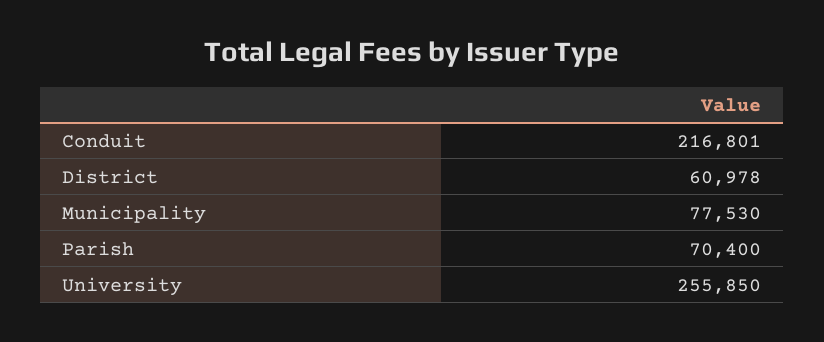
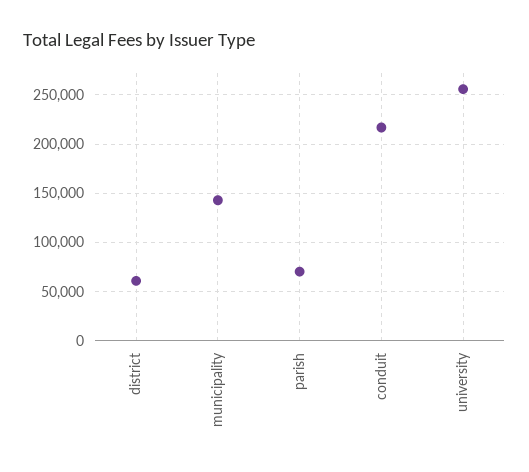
  {
    "Conduit": 216801,
    "District": 60978,
-   "Municipality": 77530,
+   "Municipality": 140000,
    "Parish": 70400,
    "University": 255850
  }

